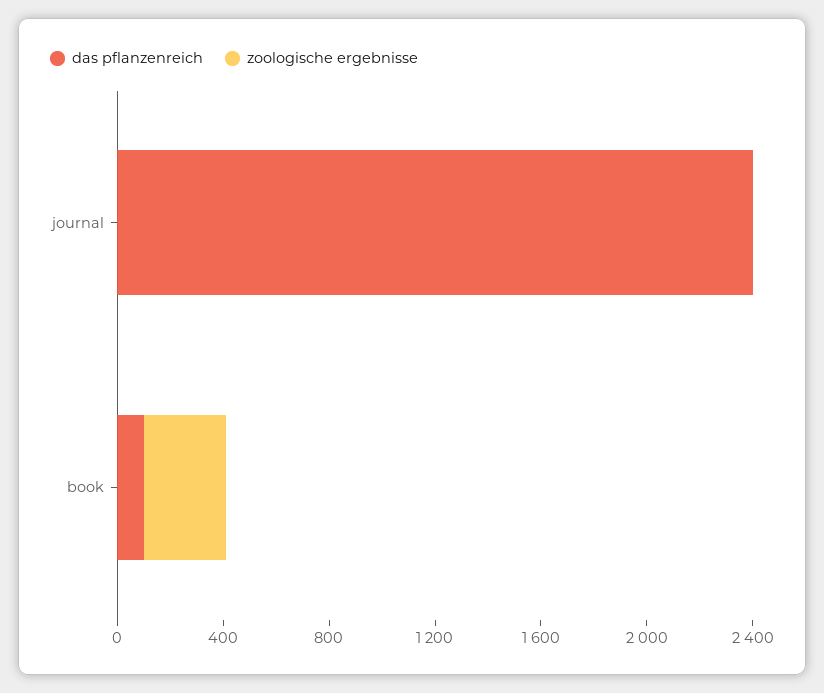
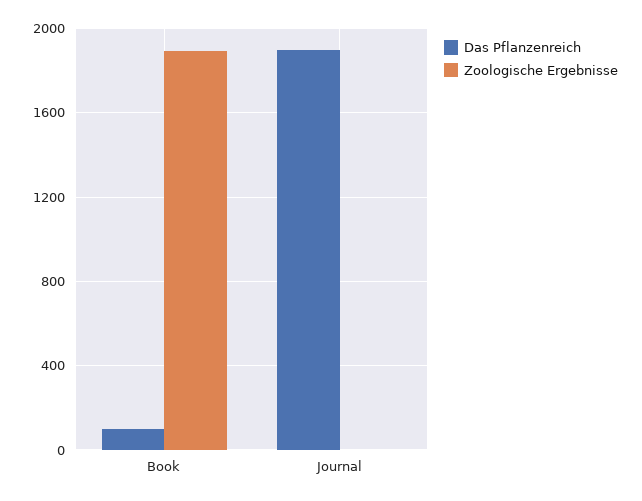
  {
    "das pflanzenreich": {
-     "journal": 2400,
+     "journal": 1900,
      "book": 100
    },
    "zoologische ergebnisse": {
      "journal": 0,
-     "book": 300
+     "book": 1900
    }
  }

